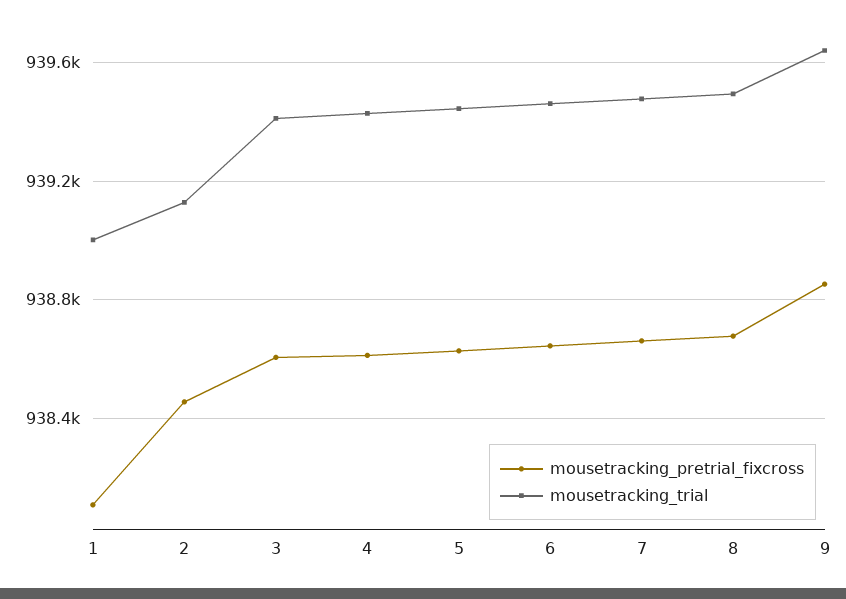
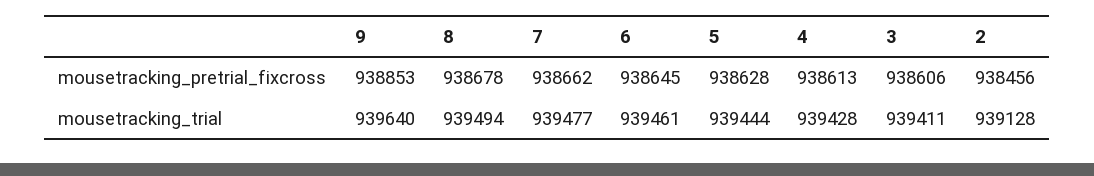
  {
    "mousetracking_pretrial_fixcross": {
-     "1": 938100,
      "2": 938456,
      "3": 938606,
      "4": 938613,
      "5": 938628,
      "6": 938645,
      "7": 938662,
      "8": 938678,
      "9": 938853
    },
    "mousetracking_trial": {
-     "1": 939000,
      "2": 939128,
      "3": 939411,
      "4": 939428,
      "5": 939444,
      "6": 939461,
      "7": 939477,
      "8": 939494,
      "9": 939640
    }
  }

